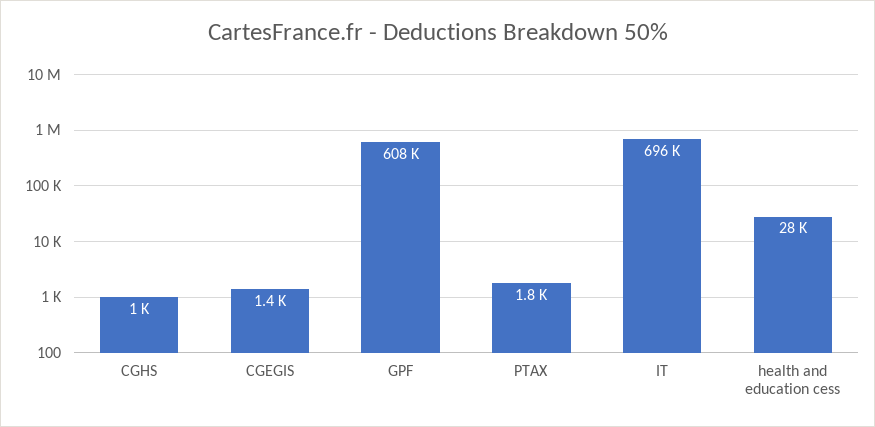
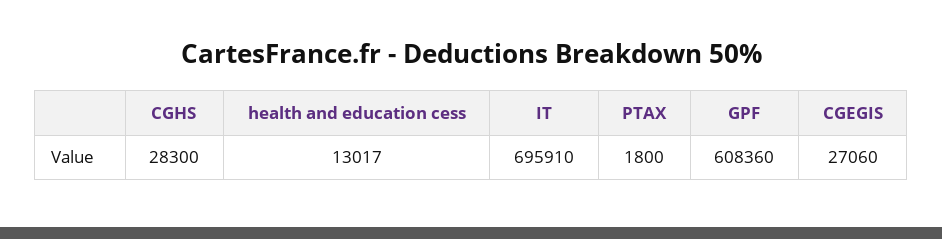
  {
-   "CGHS": 1000,
+   "CGHS": 28300,
-   "CGEGIS": 1400,
+   "CGEGIS": 27060,
    "GPF": 608360,
    "PTAX": 1800,
    "IT": 695910,
-   "health and education cess": 28000
+   "health and education cess": 13017
  }

